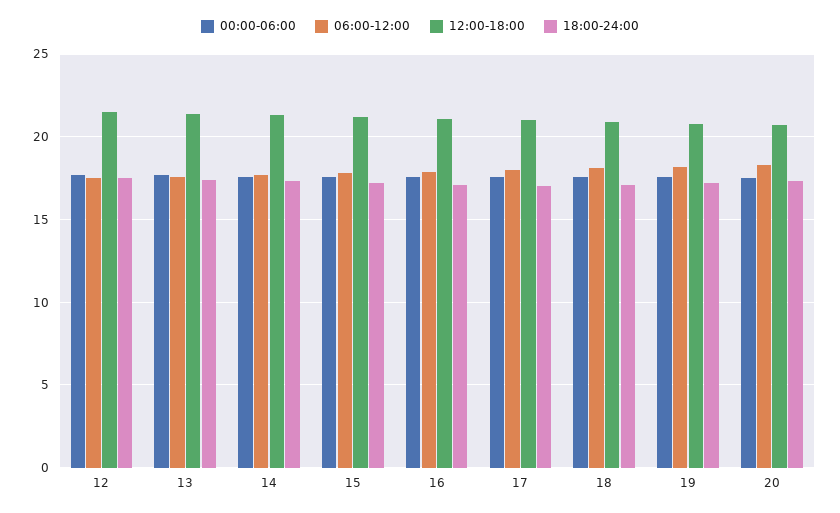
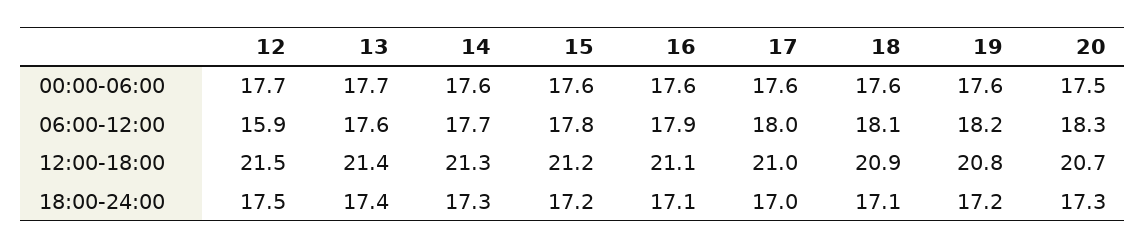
  {
    "00:00-06:00": {
      "12": 17.7,
      "13": 17.7,
      "14": 17.6,
      "15": 17.6,
      "16": 17.6,
      "17": 17.6,
      "18": 17.6,
      "19": 17.6,
      "20": 17.5
    },
    "06:00-12:00": {
-     "12": 17.5,
+     "12": 15.9,
      "13": 17.6,
      "14": 17.7,
      "15": 17.8,
      "16": 17.9,
      "17": 18,
      "18": 18.1,
      "19": 18.2,
      "20": 18.3
    },
    "12:00-18:00": {
      "12": 21.5,
      "13": 21.4,
      "14": 21.3,
      "15": 21.2,
      "16": 21.1,
      "17": 21,
      "18": 20.9,
      "19": 20.8,
      "20": 20.7
    },
    "18:00-24:00": {
      "12": 17.5,
      "13": 17.4,
      "14": 17.3,
      "15": 17.2,
      "16": 17.1,
      "17": 17,
      "18": 17.1,
      "19": 17.2,
      "20": 17.3
    }
  }

